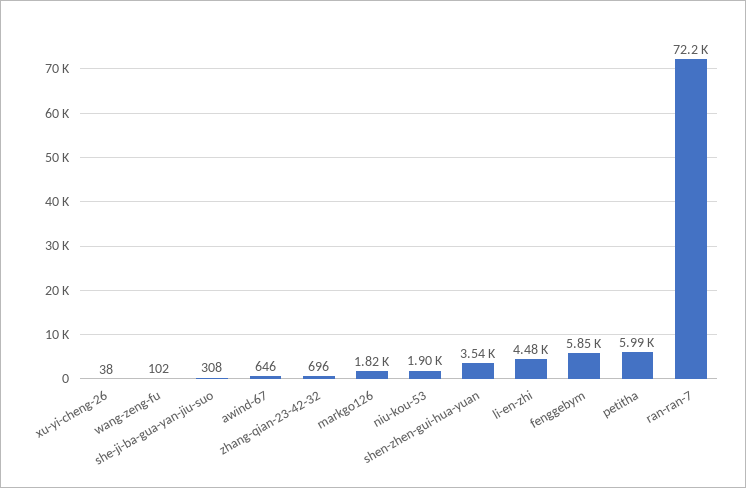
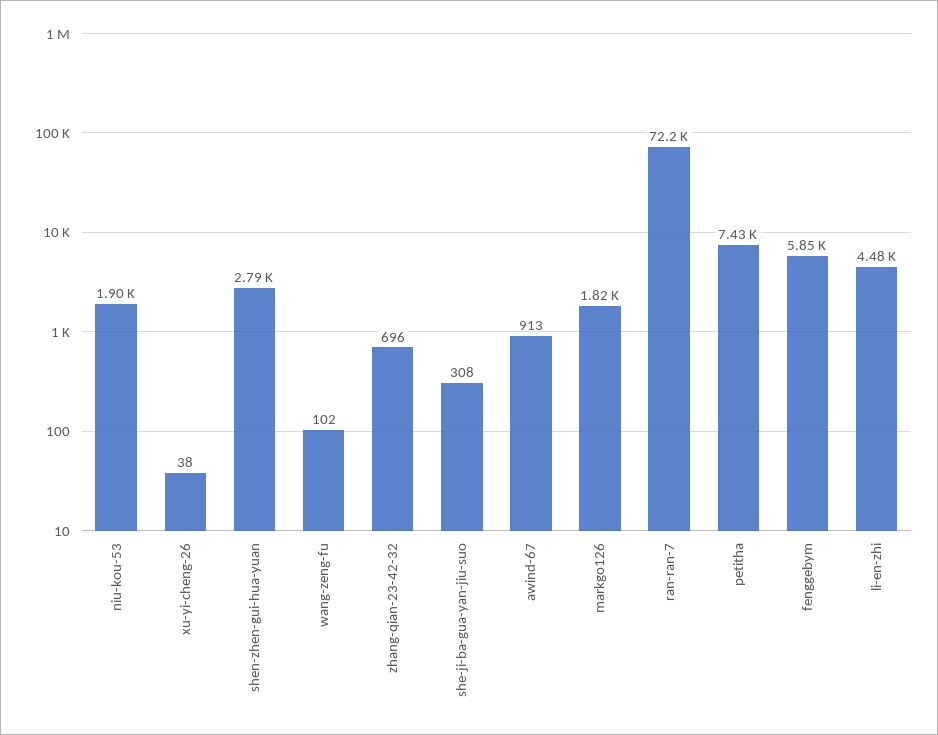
  {
    "xu-yi-cheng-26": 38,
    "wang-zeng-fu": 102,
    "she-ji-ba-gua-yan-jiu-suo": 308,
-   "awind-67": 646,
+   "awind-67": 913,
    "zhang-qian-23-42-32": 696,
    "markgo126": 1820,
    "niu-kou-53": 1900,
-   "shen-zhen-gui-hua-yuan": 3540,
+   "shen-zhen-gui-hua-yuan": 2790,
    "li-en-zhi": 4480,
    "fenggebym": 5850,
-   "petitha": 5990,
+   "petitha": 7430,
    "ran-ran-7": 72200
  }

